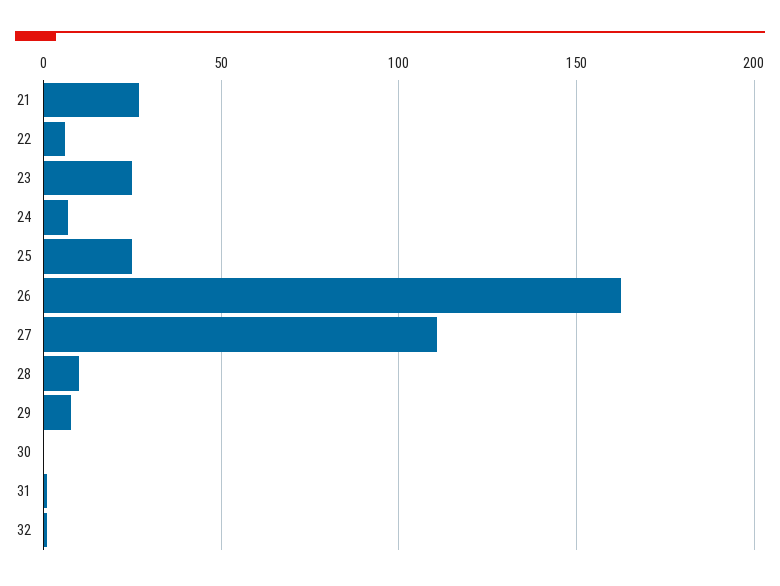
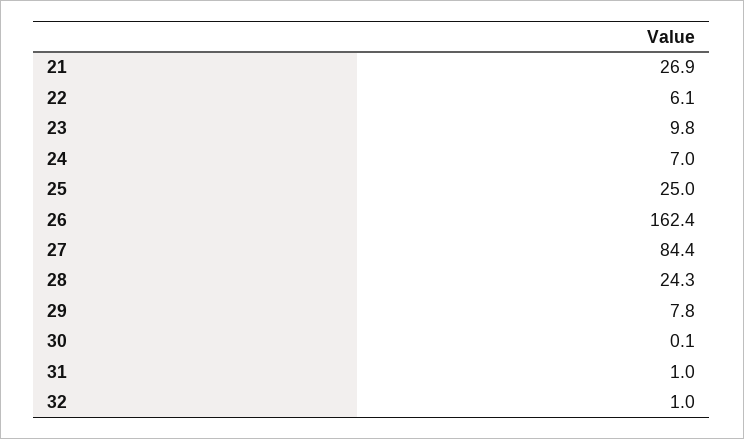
  {
    "21": 26.9,
    "22": 6.1,
-   "23": 25,
+   "23": 9.8,
    "24": 7,
    "25": 25,
    "26": 162.4,
-   "27": 110,
+   "27": 84.4,
-   "28": 10,
+   "28": 24.3,
    "29": 7.8,
    "30": 0.1,
    "31": 1,
    "32": 1
  }

